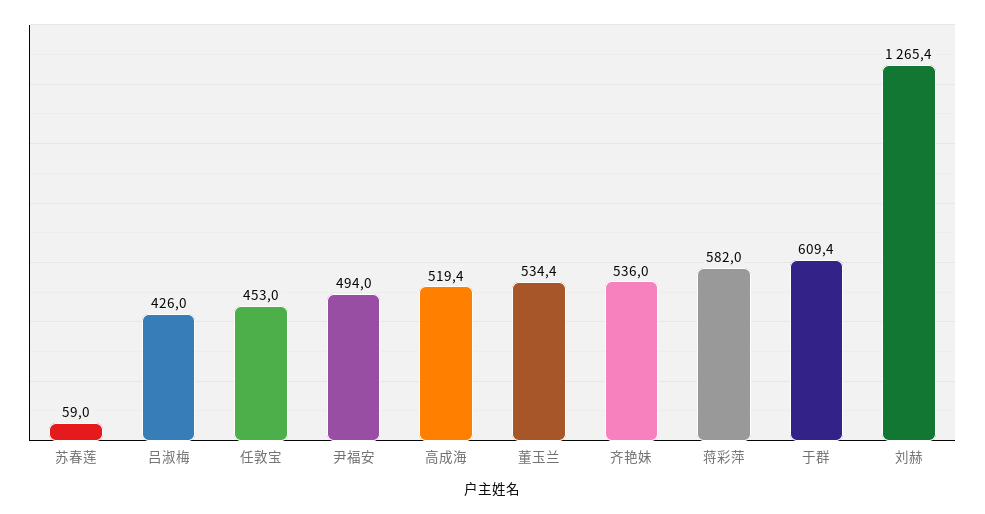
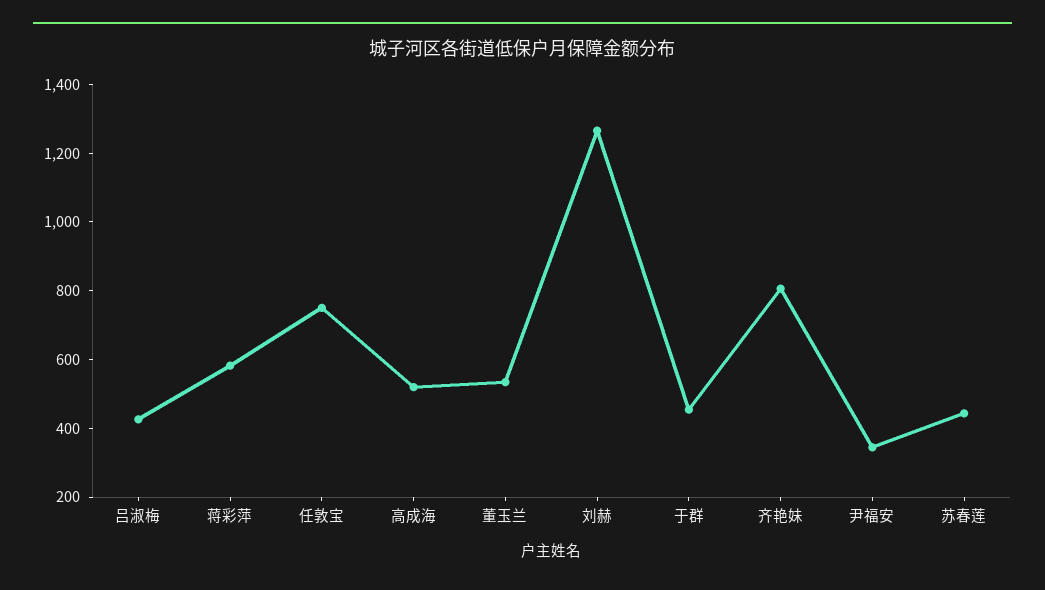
  {
-   "苏春莲": 59,
+   "苏春莲": 450,
    "吕淑梅": 426,
-   "任敦宝": 453,
+   "任敦宝": 750,
-   "尹福安": 494,
+   "尹福安": 350,
    "高成海": 519.4,
    "董玉兰": 534.4,
-   "齐艳妹": 536,
+   "齐艳妹": 800,
    "蒋彩萍": 582,
-   "于群": 609.4,
+   "于群": 450,
    "刘赫": 1265.4
  }

